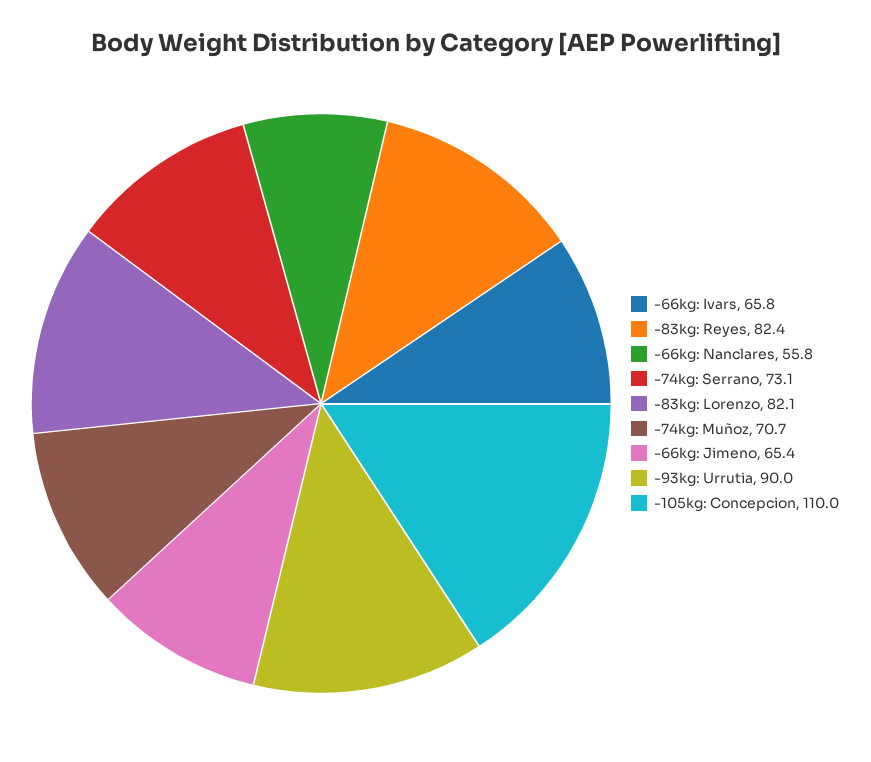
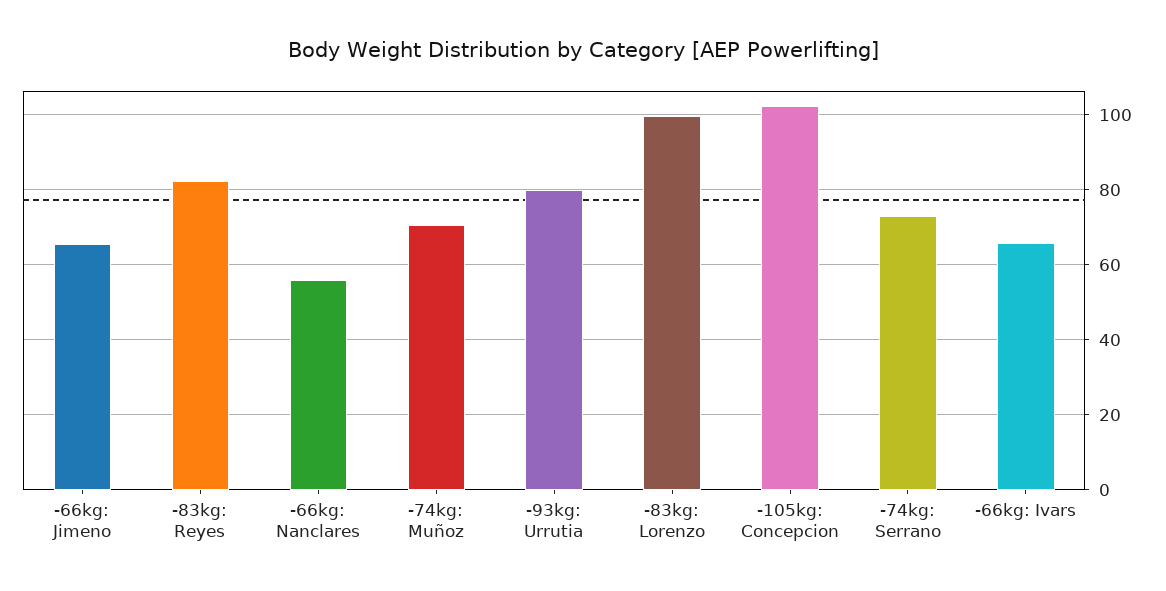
  {
    "-66kg: Ivars": 65.8,
    "-83kg: Reyes": 82.4,
    "-66kg: Nanclares": 55.8,
    "-74kg: Serrano": 73.1,
-   "-83kg: Lorenzo": 82.1,
+   "-83kg: Lorenzo": 100,
    "-74kg: Muñoz": 70.7,
    "-66kg: Jimeno": 65.4,
-   "-93kg: Urrutia": 90,
+   "-93kg: Urrutia": 80,
-   "-105kg: Concepcion": 110
+   "-105kg: Concepcion": 102
  }

